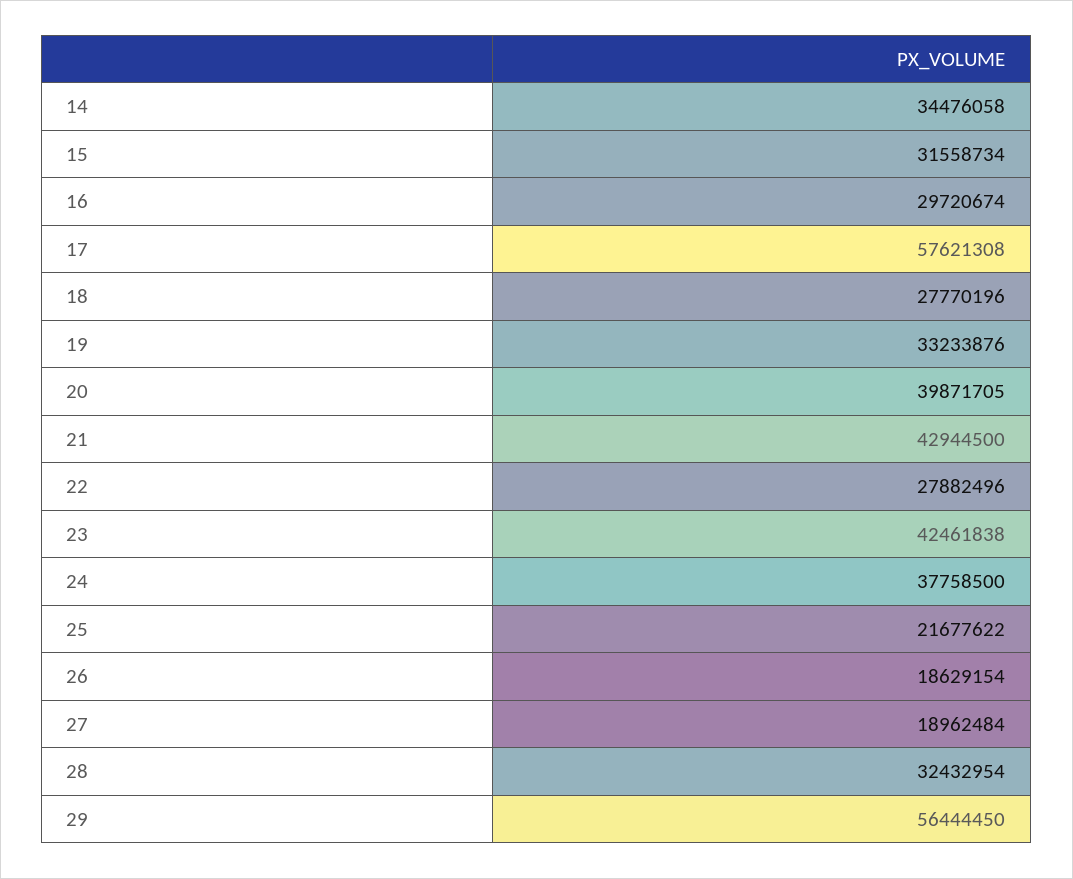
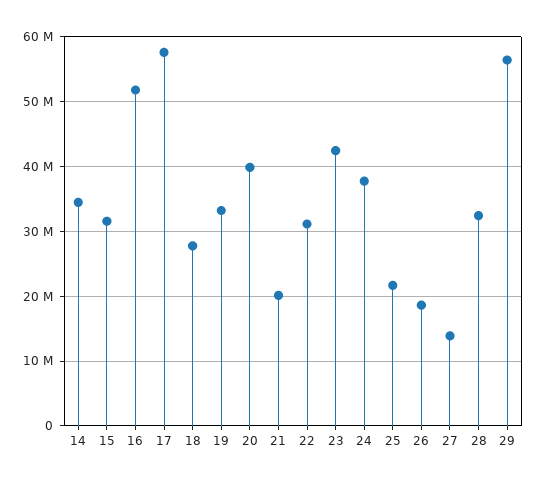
  {
    "14": 34476058,
    "15": 31558734,
-   "16": 29720674,
+   "16": 52000000,
    "17": 57621308,
    "18": 27770196,
    "19": 33233876,
    "20": 39871705,
-   "21": 42944500,
+   "21": 20000000,
-   "22": 27882496,
+   "22": 31000000,
    "23": 42461838,
    "24": 37758500,
    "25": 21677622,
    "26": 18629154,
-   "27": 18962484,
+   "27": 14000000,
    "28": 32432954,
    "29": 56444450
  }

